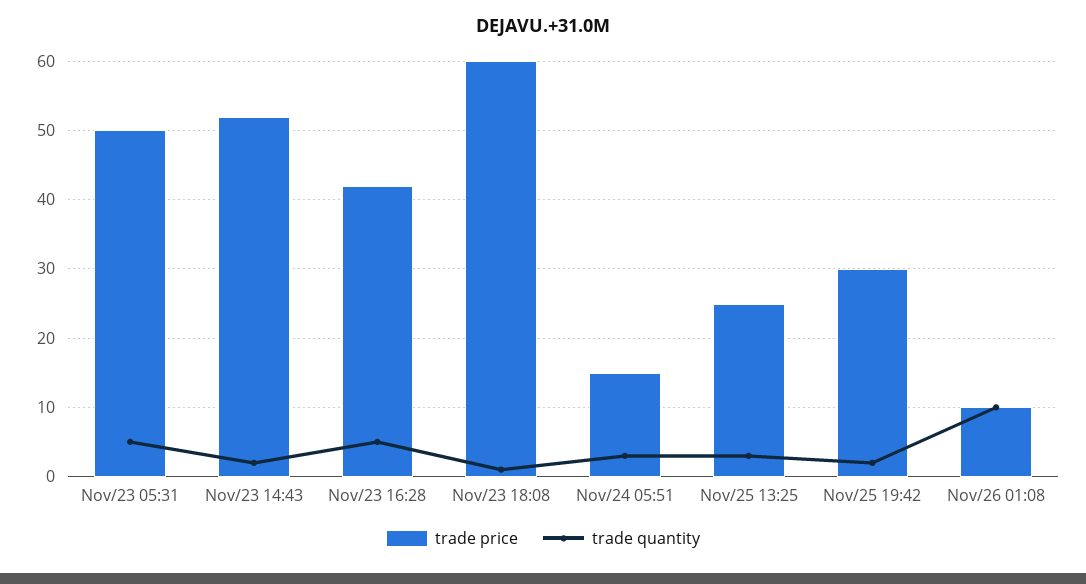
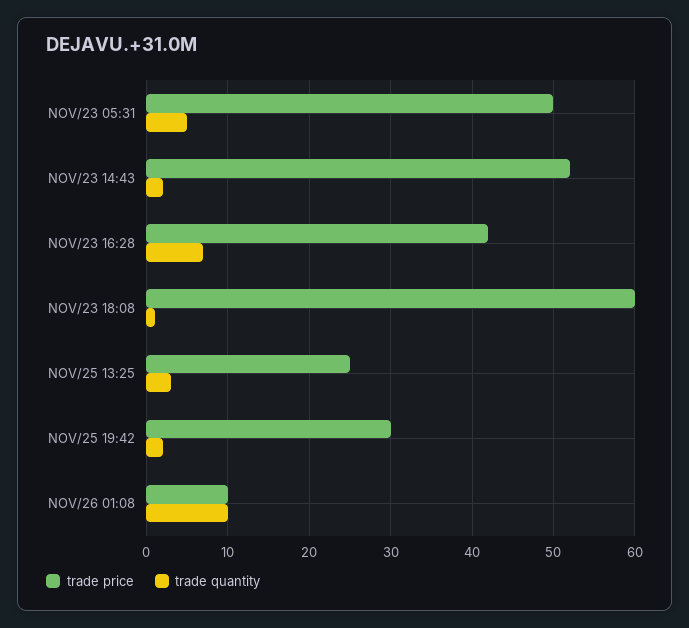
  {
    "trade price": {
      "Nov/23 05:31": 50,
      "Nov/23 14:43": 52,
      "Nov/23 16:28": 42,
      "Nov/23 18:08": 60,
-     "Nov/24 05:51": 15,
      "Nov/25 13:25": 25,
      "Nov/25 19:42": 30,
      "Nov/26 01:08": 10
    },
    "trade quantity": {
      "Nov/23 05:31": 5,
      "Nov/23 14:43": 2,
-     "Nov/23 16:28": 5,
+     "Nov/23 16:28": 7,
      "Nov/23 18:08": 1,
-     "Nov/24 05:51": 3,
      "Nov/25 13:25": 3,
      "Nov/25 19:42": 2,
      "Nov/26 01:08": 10
    }
  }

